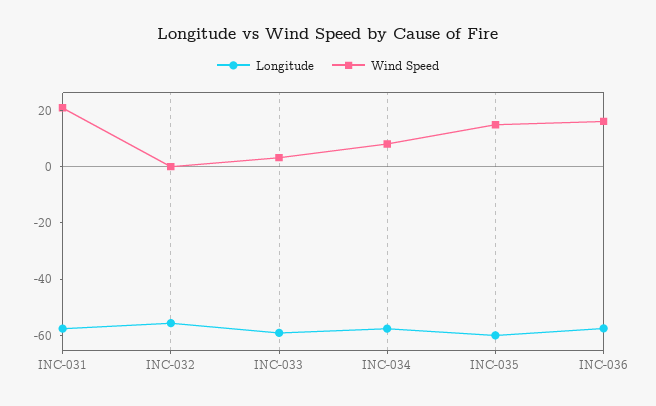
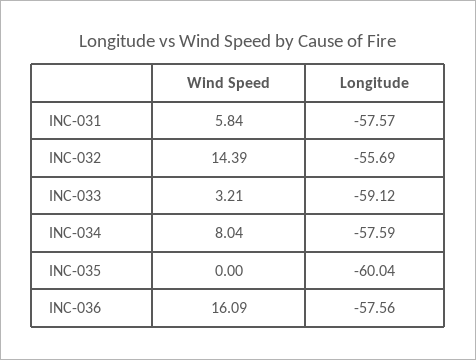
  {
    "Longitude": {
      "INC-031": -57.57,
      "INC-032": -55.69,
      "INC-033": -59.12,
      "INC-034": -57.59,
      "INC-035": -60.04,
      "INC-036": -57.56
    },
    "Wind Speed": {
-     "INC-031": 20,
+     "INC-031": 5.84,
-     "INC-032": 0,
+     "INC-032": 14.39,
      "INC-033": 3.21,
      "INC-034": 8.04,
-     "INC-035": 15,
+     "INC-035": 0,
      "INC-036": 16.09
    }
  }

